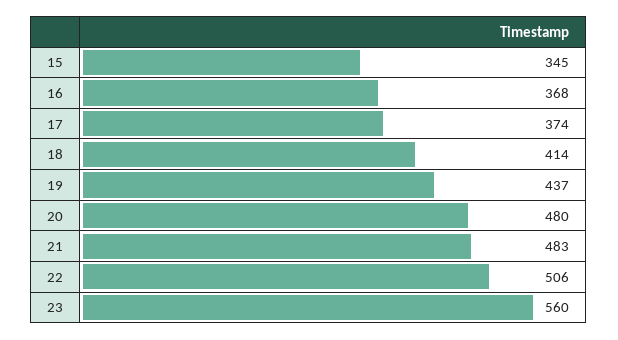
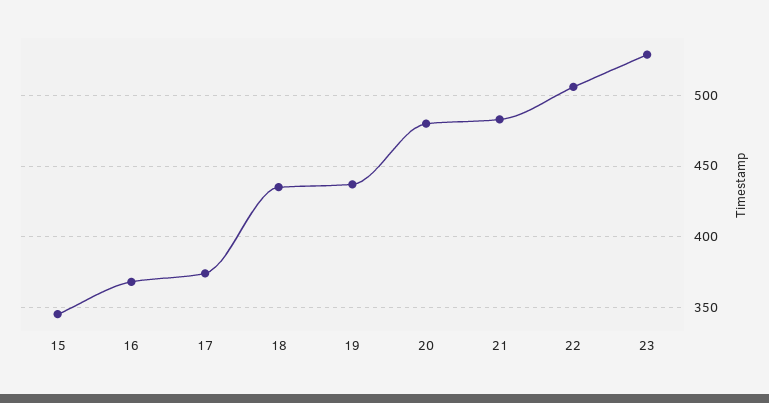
  {
    "15": 345,
    "16": 368,
    "17": 374,
-   "18": 414,
+   "18": 435,
    "19": 437,
    "20": 480,
    "21": 483,
    "22": 506,
-   "23": 560
+   "23": 530
  }

